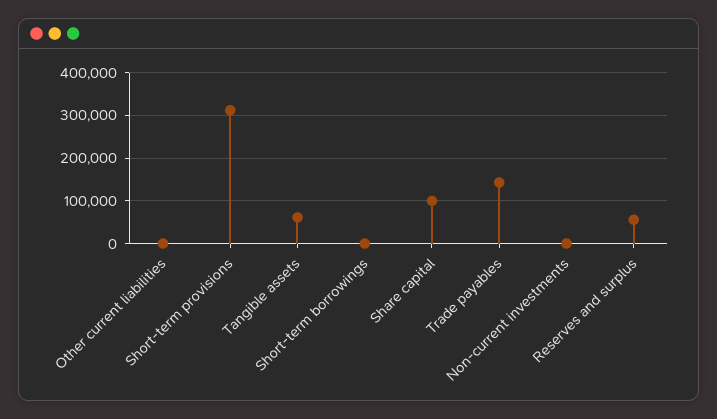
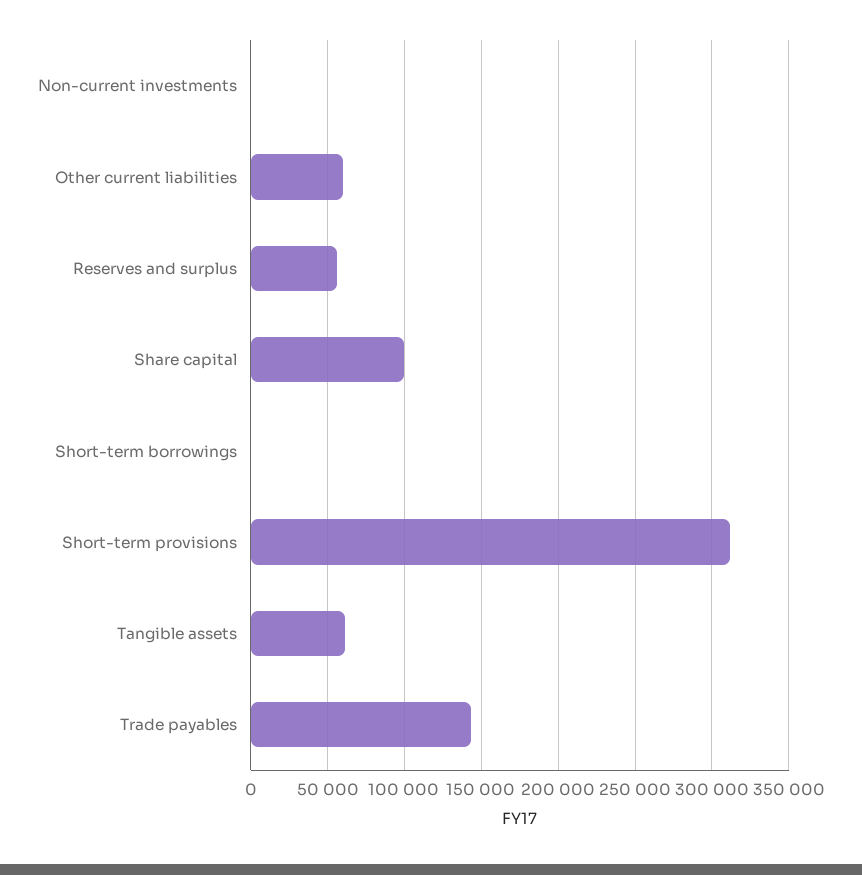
  {
-   "Other current liabilities": 0,
+   "Other current liabilities": 60000,
    "Short-term provisions": 310000,
    "Tangible assets": 60000,
    "Short-term borrowings": 0,
    "Share capital": 100000,
    "Trade payables": 145000,
    "Non-current investments": 0,
    "Reserves and surplus": 55000
  }

